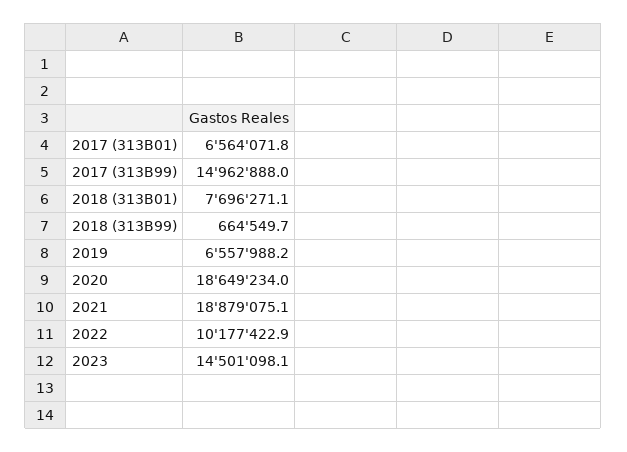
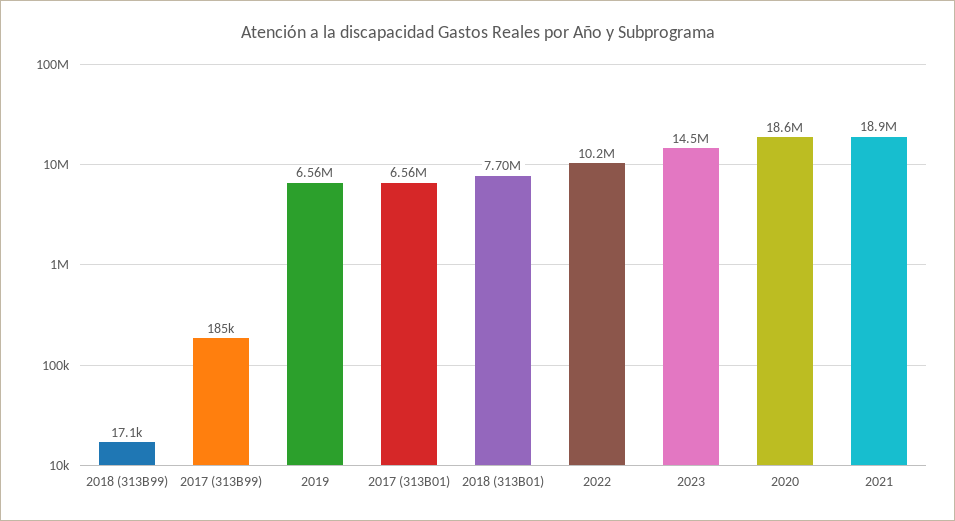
  {
    "2017 (313B01)": 6564071.8,
-   "2017 (313B99)": 14962888,
+   "2017 (313B99)": 185000,
    "2018 (313B01)": 7696271.1,
-   "2018 (313B99)": 664549.7,
+   "2018 (313B99)": 17100,
    "2019": 6557988.2,
    "2020": 18649234,
    "2021": 18879075.1,
    "2022": 10177422.9,
    "2023": 14501098.1
  }

